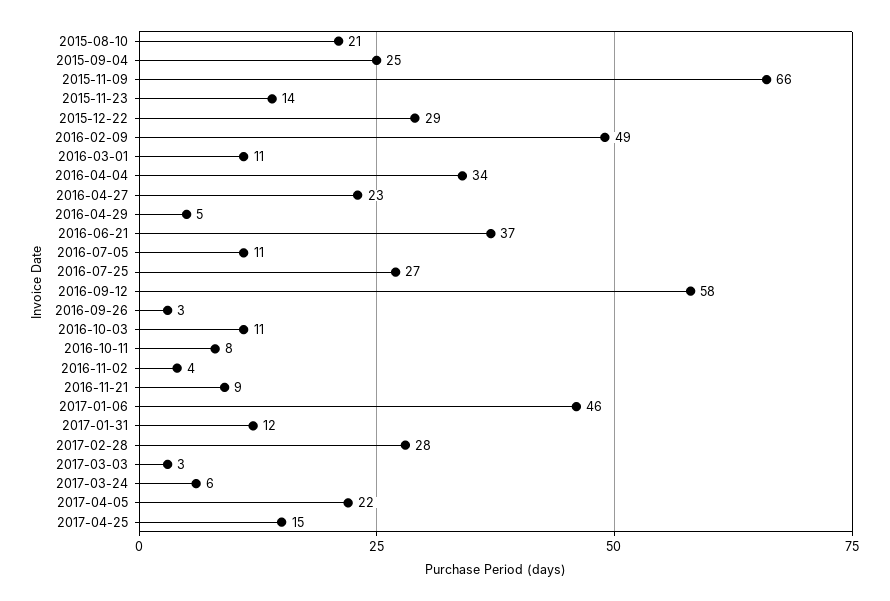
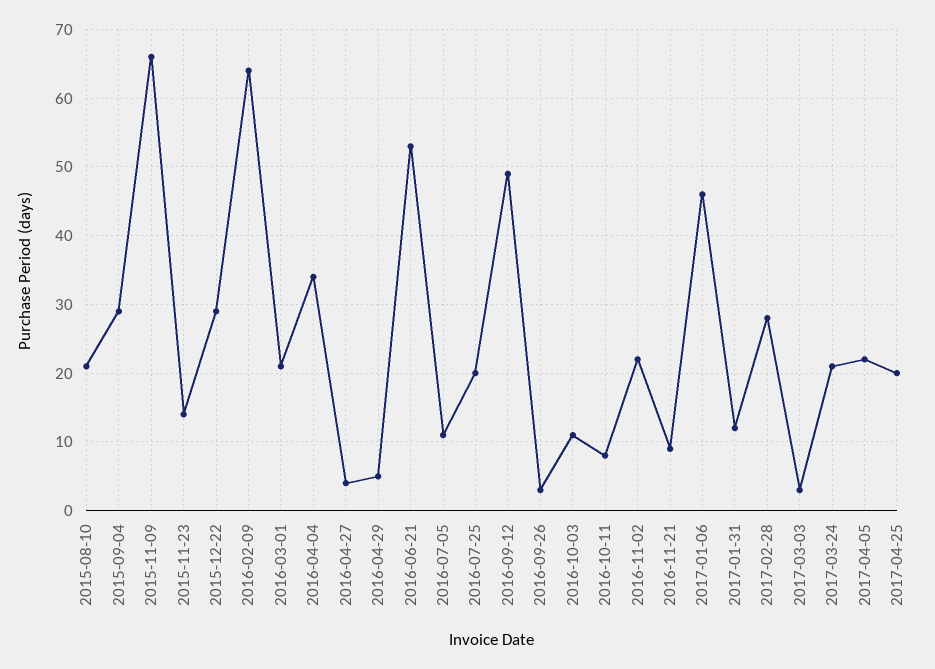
  {
    "2015-08-10": 21,
-   "2015-09-04": 25,
+   "2015-09-04": 29,
    "2015-11-09": 66,
    "2015-11-23": 14,
    "2015-12-22": 29,
-   "2016-02-09": 49,
+   "2016-02-09": 64,
-   "2016-03-01": 11,
+   "2016-03-01": 21,
    "2016-04-04": 34,
-   "2016-04-27": 23,
+   "2016-04-27": 4,
    "2016-04-29": 5,
-   "2016-06-21": 37,
+   "2016-06-21": 53,
    "2016-07-05": 11,
-   "2016-07-25": 27,
+   "2016-07-25": 20,
-   "2016-09-12": 58,
+   "2016-09-12": 49,
    "2016-09-26": 3,
    "2016-10-03": 11,
    "2016-10-11": 8,
-   "2016-11-02": 4,
+   "2016-11-02": 22,
    "2016-11-21": 9,
    "2017-01-06": 46,
    "2017-01-31": 12,
    "2017-02-28": 28,
    "2017-03-03": 3,
-   "2017-03-24": 6,
+   "2017-03-24": 21,
    "2017-04-05": 22,
-   "2017-04-25": 15
+   "2017-04-25": 20
  }

